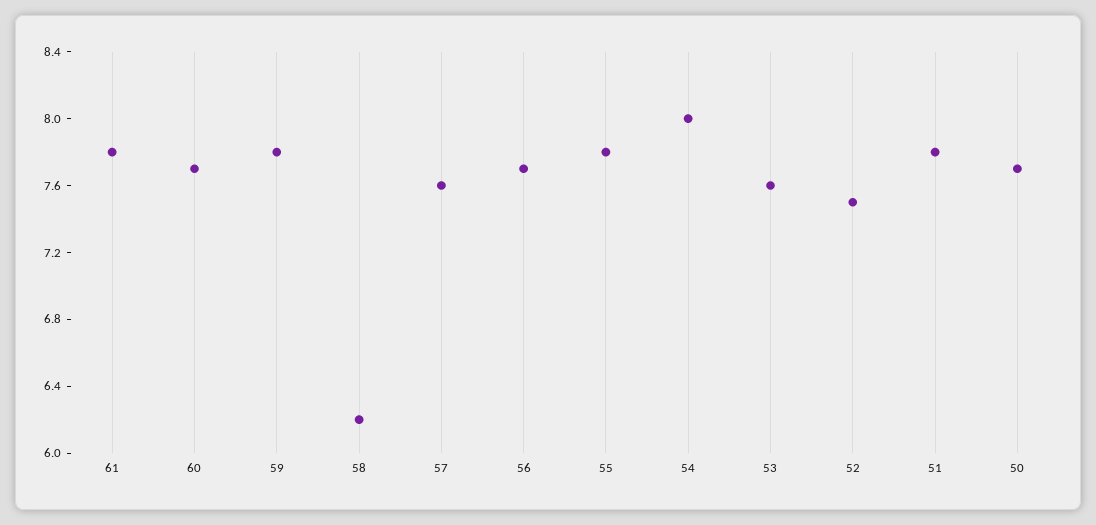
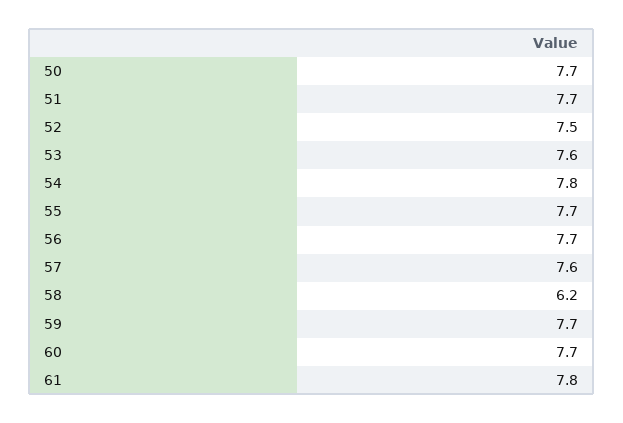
  {
    "61": 7.8,
    "60": 7.7,
-   "59": 7.8,
+   "59": 7.7,
    "58": 6.2,
    "57": 7.6,
    "56": 7.7,
-   "55": 7.8,
+   "55": 7.7,
-   "54": 8,
+   "54": 7.8,
    "53": 7.6,
    "52": 7.5,
-   "51": 7.8,
+   "51": 7.7,
    "50": 7.7
  }

